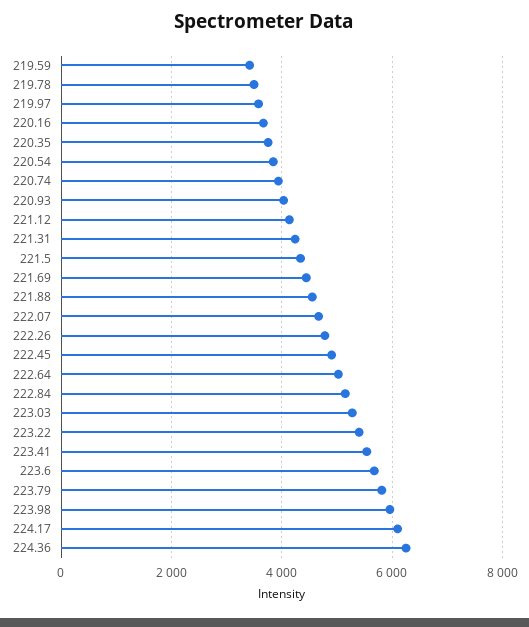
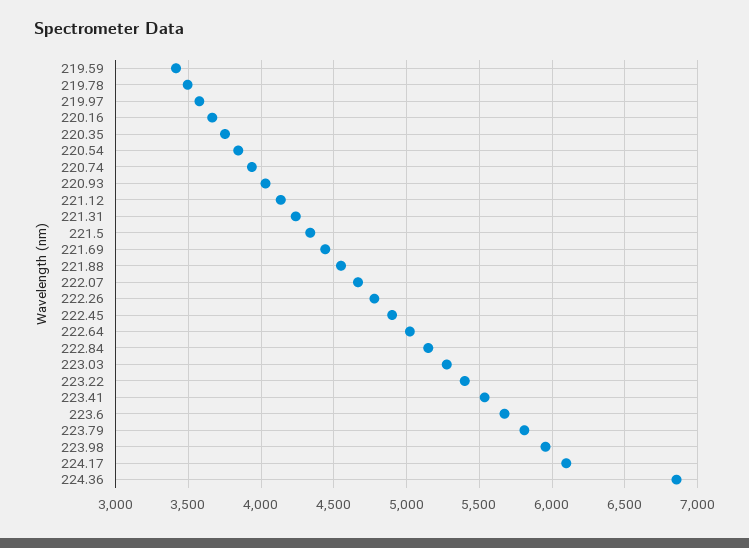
  {
    "219.59": 3400,
    "219.78": 3500,
    "219.97": 3600,
    "220.16": 3650,
    "220.35": 3750,
    "220.54": 3850,
    "220.74": 3950,
    "220.93": 4050,
    "221.12": 4150,
    "221.31": 4250,
    "221.5": 4350,
    "221.69": 4450,
    "221.88": 4550,
    "222.07": 4650,
    "222.26": 4800,
    "222.45": 4900,
    "222.64": 5000,
    "222.84": 5150,
    "223.03": 5300,
    "223.22": 5400,
    "223.41": 5550,
    "223.6": 5650,
    "223.79": 5800,
    "223.98": 5950,
    "224.17": 6100,
-   "224.36": 6200
+   "224.36": 6850
  }

